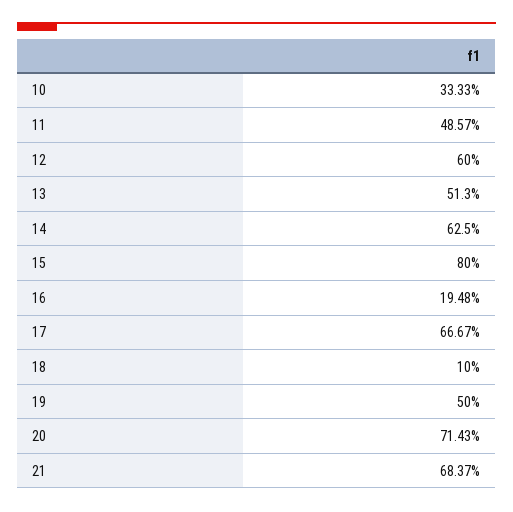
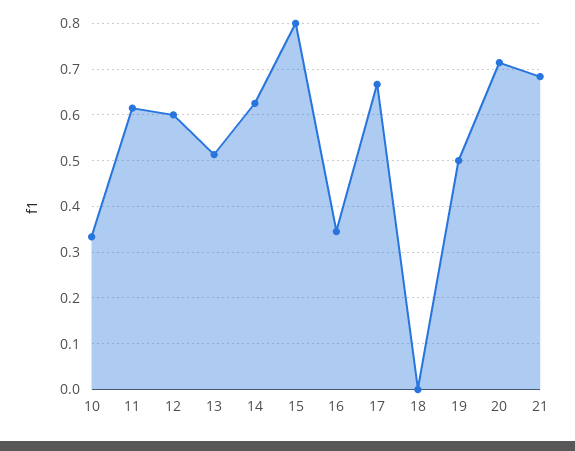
  {
    "10": 0.3333,
-   "11": 0.4857,
+   "11": 0.62,
    "12": 0.6,
    "13": 0.513,
    "14": 0.625,
    "15": 0.8,
-   "16": 0.1948,
+   "16": 0.34,
    "17": 0.6667,
-   "18": 0.1,
+   "18": 0,
    "19": 0.5,
    "20": 0.7143,
    "21": 0.6837
  }

